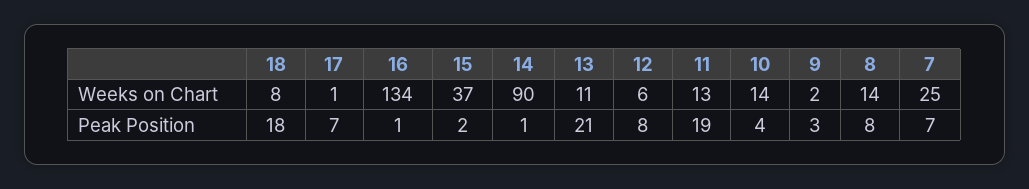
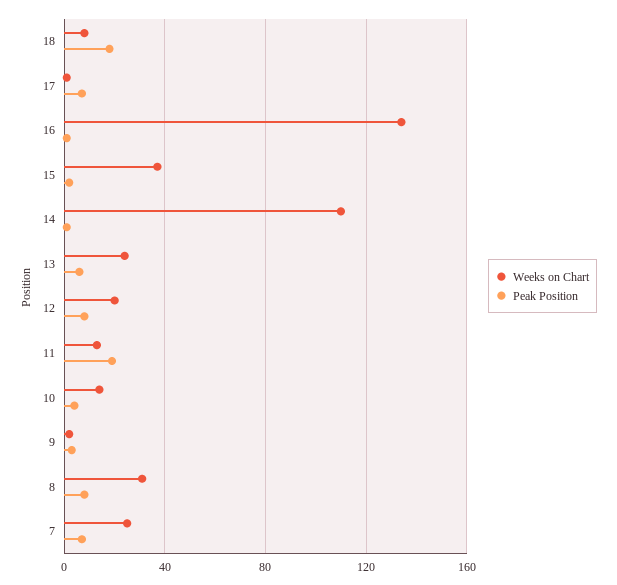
  {
    "Weeks on Chart": {
      "18": 8,
      "17": 1,
      "16": 134,
      "15": 37,
-     "14": 90,
+     "14": 110,
-     "13": 11,
+     "13": 25,
-     "12": 6,
+     "12": 20,
      "11": 13,
      "10": 14,
      "9": 2,
-     "8": 14,
+     "8": 30,
      "7": 25
    },
    "Peak Position": {
      "18": 18,
      "17": 7,
      "16": 1,
      "15": 2,
      "14": 1,
-     "13": 21,
+     "13": 5,
      "12": 8,
      "11": 19,
      "10": 4,
      "9": 3,
      "8": 8,
      "7": 7
    }
  }

